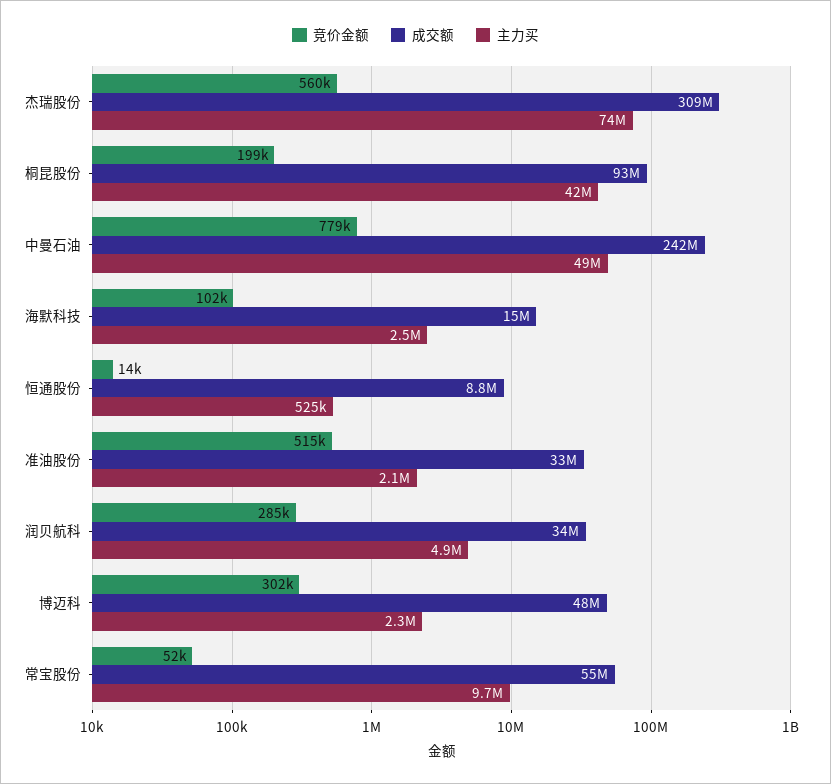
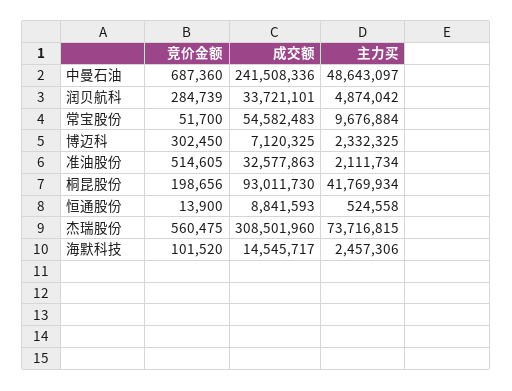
  {
    "竞价金额": {
      "杰瑞股份": 560475,
      "桐昆股份": 198656,
-     "中曼石油": 779000,
+     "中曼石油": 687360,
      "海默科技": 101520,
      "恒通股份": 13900,
      "准油股份": 514605,
      "润贝航科": 284739,
      "博迈科": 302450,
      "常宝股份": 51700
    },
    "成交额": {
      "杰瑞股份": 308501960,
      "桐昆股份": 93011730,
      "中曼石油": 241508336,
      "海默科技": 14545717,
      "恒通股份": 8841593,
      "准油股份": 32577863,
      "润贝航科": 33721101,
-     "博迈科": 48000000,
+     "博迈科": 7120325,
      "常宝股份": 54582483
    },
    "主力买": {
      "杰瑞股份": 73716815,
      "桐昆股份": 41769934,
      "中曼石油": 48643097,
      "海默科技": 2457306,
      "恒通股份": 524558,
      "准油股份": 2111734,
      "润贝航科": 4874042,
      "博迈科": 2332325,
      "常宝股份": 9676884
    }
  }

